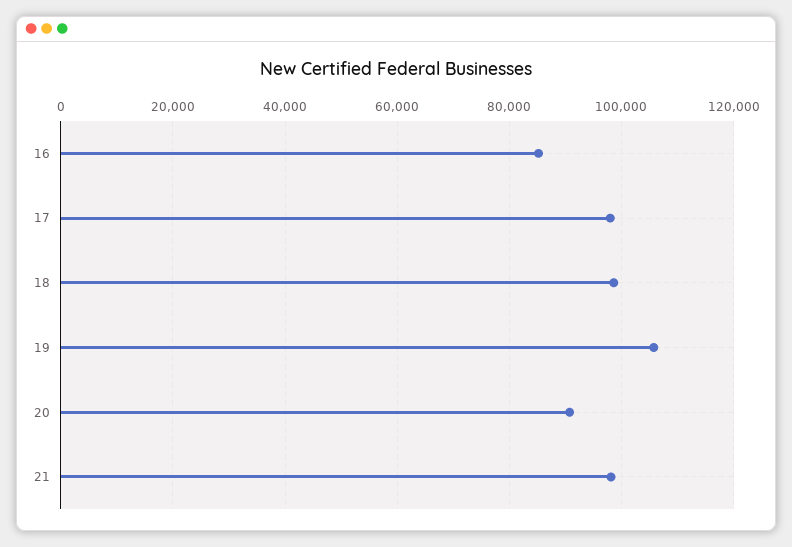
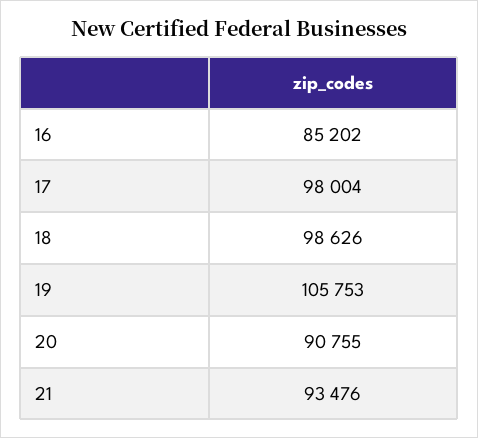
  {
    "16": 85202,
    "17": 98004,
    "18": 98626,
    "19": 105753,
    "20": 90755,
-   "21": 98000
+   "21": 93476
  }

